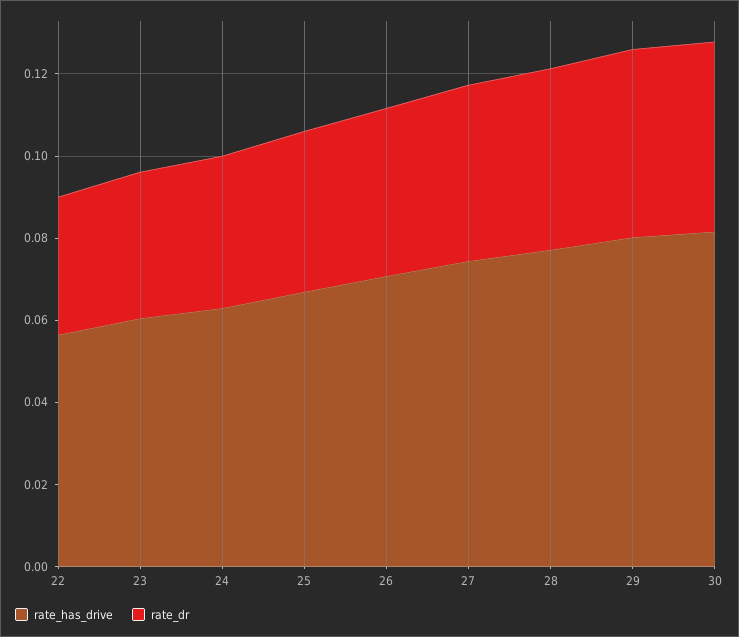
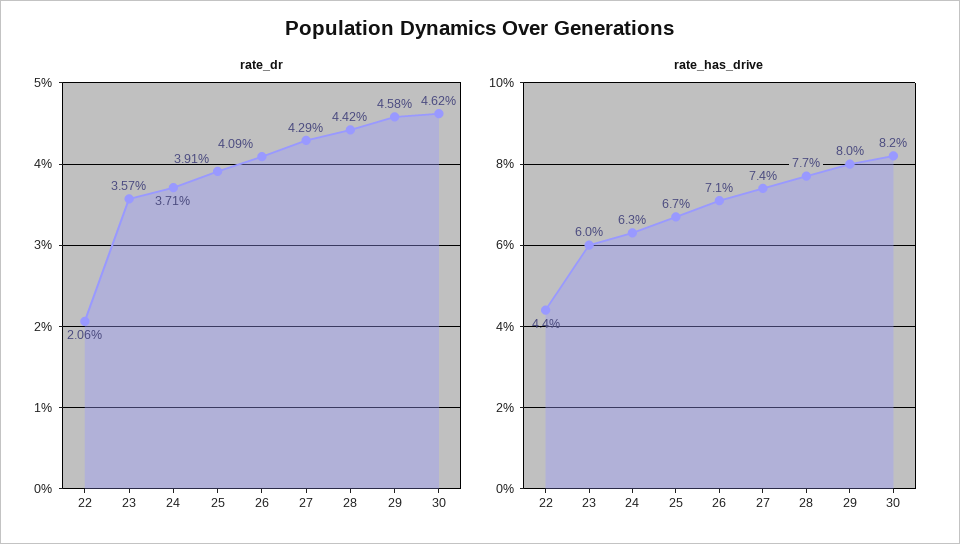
  {
    "rate_has_drive": {
-     "22": 0.055,
+     "22": 0.044,
      "23": 0.06,
      "24": 0.063,
      "25": 0.067,
      "26": 0.071,
      "27": 0.074,
      "28": 0.077,
      "29": 0.08,
      "30": 0.082
    },
    "rate_dr": {
-     "22": 0.035,
+     "22": 0.0206,
      "23": 0.0357,
      "24": 0.0371,
      "25": 0.0391,
      "26": 0.0409,
      "27": 0.0429,
      "28": 0.0442,
      "29": 0.0458,
      "30": 0.0462
    }
  }

